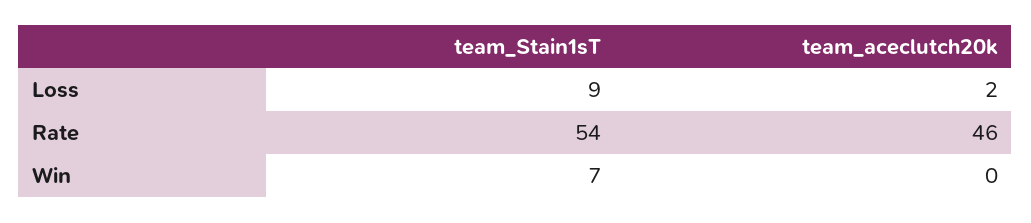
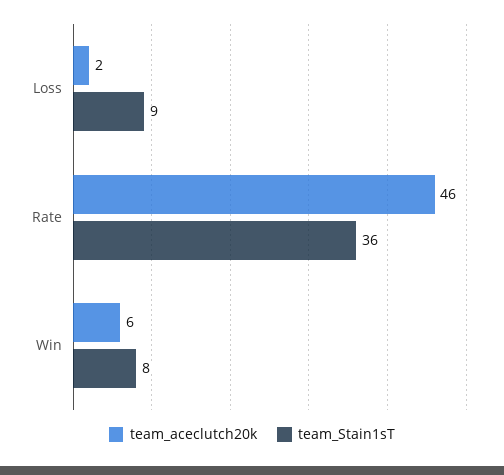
  {
    "team_Stain1sT": {
      "Loss": 9,
-     "Rate": 54,
+     "Rate": 36,
-     "Win": 7
+     "Win": 8
    },
    "team_aceclutch20k": {
      "Loss": 2,
      "Rate": 46,
-     "Win": 0
+     "Win": 6
    }
  }

